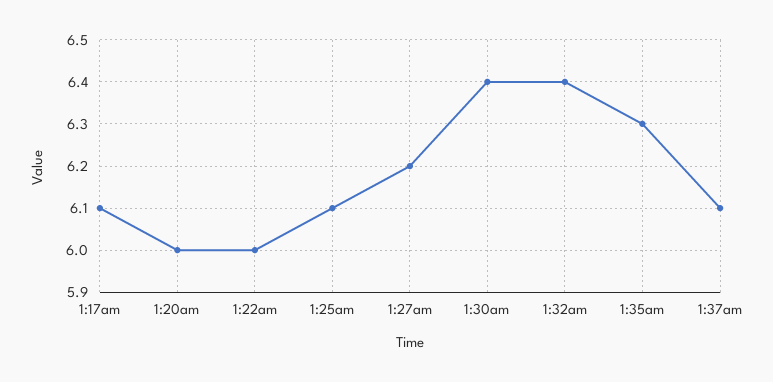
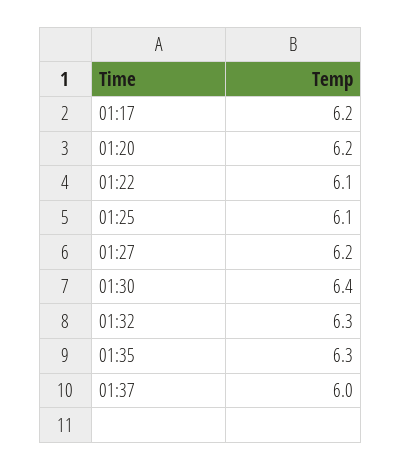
  {
-   "1:17am": 6.1,
+   "1:17am": 6.2,
-   "1:20am": 6,
+   "1:20am": 6.2,
-   "1:22am": 6,
+   "1:22am": 6.1,
    "1:25am": 6.1,
    "1:27am": 6.2,
    "1:30am": 6.4,
-   "1:32am": 6.4,
+   "1:32am": 6.3,
    "1:35am": 6.3,
-   "1:37am": 6.1
+   "1:37am": 6
  }

